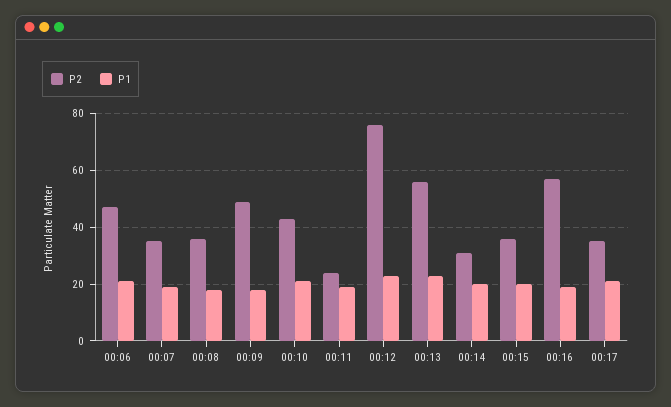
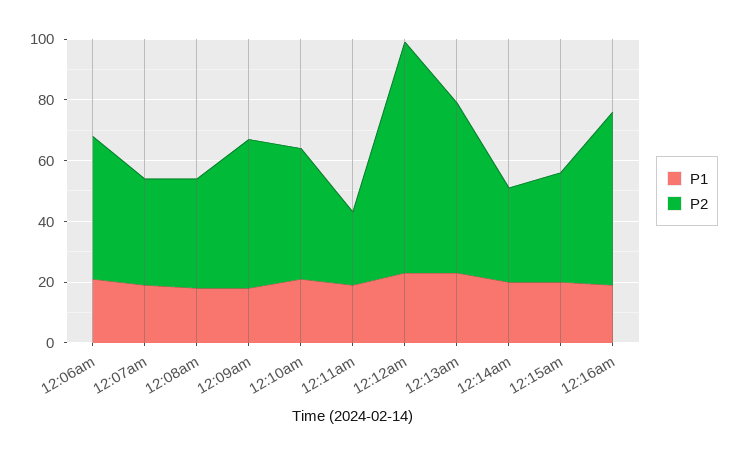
  {
    "P2": {
      "00:06": 45,
      "00:07": 35,
      "00:08": 35,
      "00:09": 50,
      "00:10": 45,
      "00:11": 25,
      "00:12": 75,
      "00:13": 55,
      "00:14": 30,
      "00:15": 35,
-     "00:16": 55,
+     "00:16": 55
-     "00:17": 35
    },
    "P1": {
      "00:06": 20,
      "00:07": 20,
      "00:08": 20,
      "00:09": 20,
      "00:10": 20,
      "00:11": 20,
      "00:12": 25,
      "00:13": 25,
      "00:14": 20,
      "00:15": 20,
-     "00:16": 20,
+     "00:16": 20
-     "00:17": 20
    }
  }

